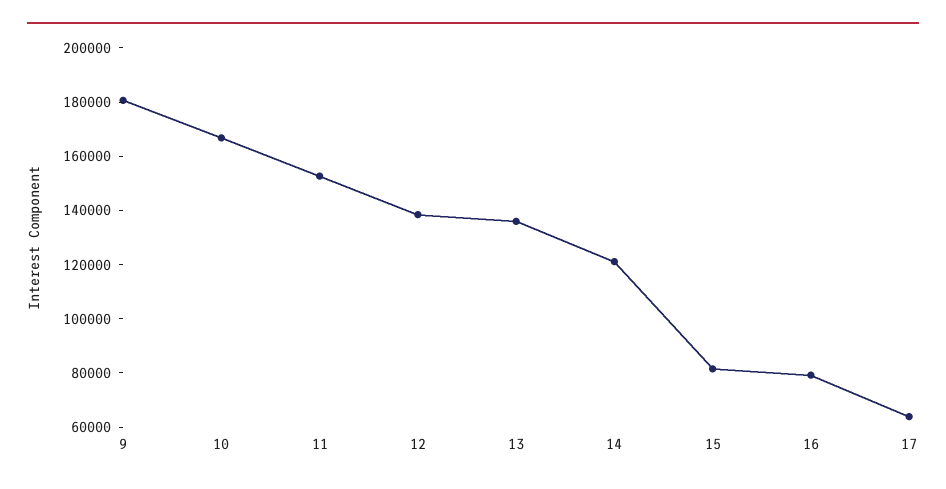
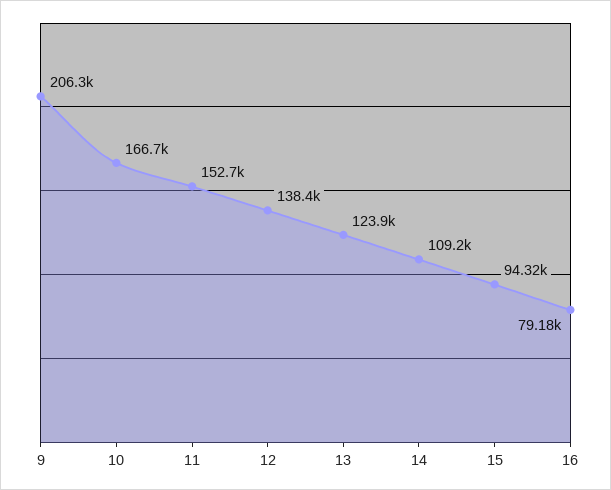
  {
-   "9": 180000,
+   "9": 206300,
    "10": 166700,
    "11": 152700,
    "12": 138400,
-   "13": 135000,
+   "13": 123900,
-   "14": 120000,
+   "14": 109200,
-   "15": 80000,
+   "15": 94320,
-   "16": 79180,
+   "16": 79180
-   "17": 65000
  }

